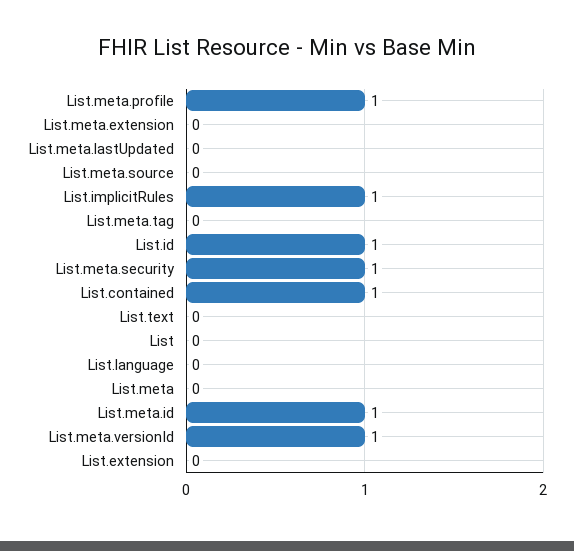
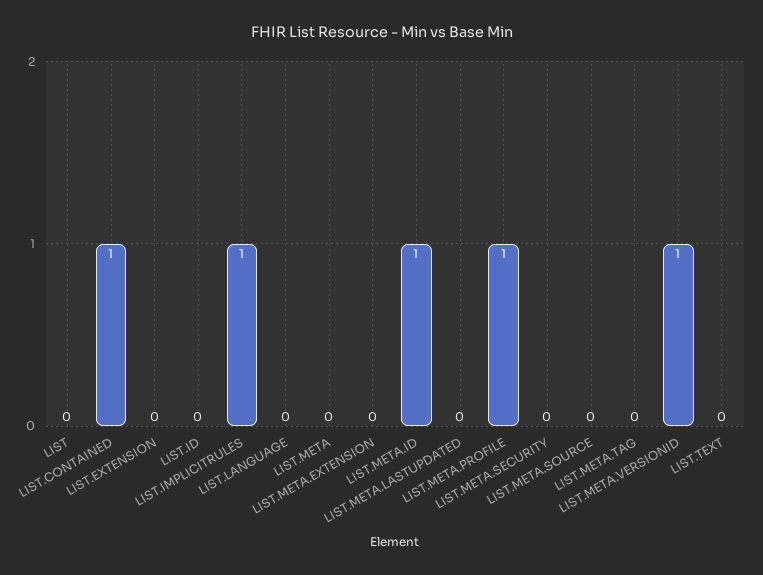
  {
    "List.meta.profile": 1,
    "List.meta.extension": 0,
    "List.meta.lastUpdated": 0,
    "List.meta.source": 0,
    "List.implicitRules": 1,
    "List.meta.tag": 0,
-   "List.id": 1,
+   "List.id": 0,
-   "List.meta.security": 1,
+   "List.meta.security": 0,
    "List.contained": 1,
    "List.text": 0,
    "List": 0,
    "List.language": 0,
    "List.meta": 0,
    "List.meta.id": 1,
    "List.meta.versionId": 1,
    "List.extension": 0
  }

